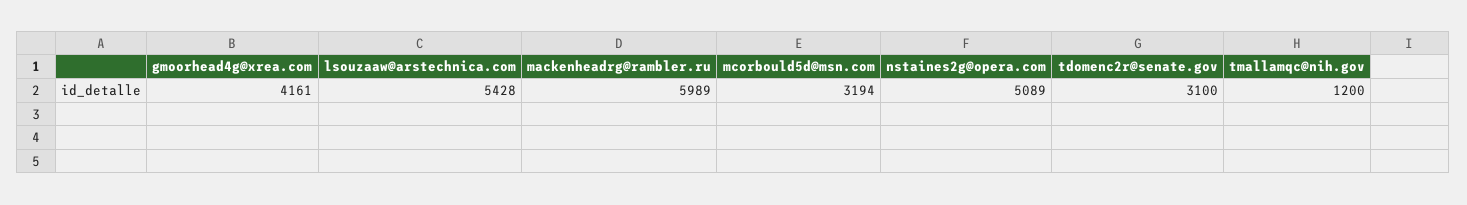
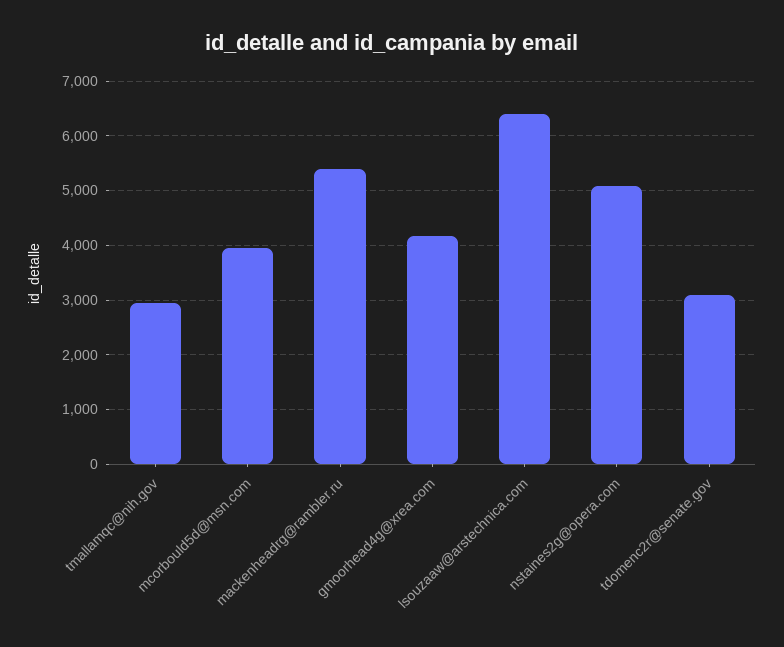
  {
    "gmoorhead4g@xrea.com": 4161,
-   "lsouzaaw@arstechnica.com": 5428,
+   "lsouzaaw@arstechnica.com": 6400,
-   "mackenheadrg@rambler.ru": 5989,
+   "mackenheadrg@rambler.ru": 5400,
-   "mcorbould5d@msn.com": 3194,
+   "mcorbould5d@msn.com": 4000,
    "nstaines2g@opera.com": 5089,
    "tdomenc2r@senate.gov": 3100,
-   "tmallamqc@nih.gov": 1200
+   "tmallamqc@nih.gov": 3000
  }

